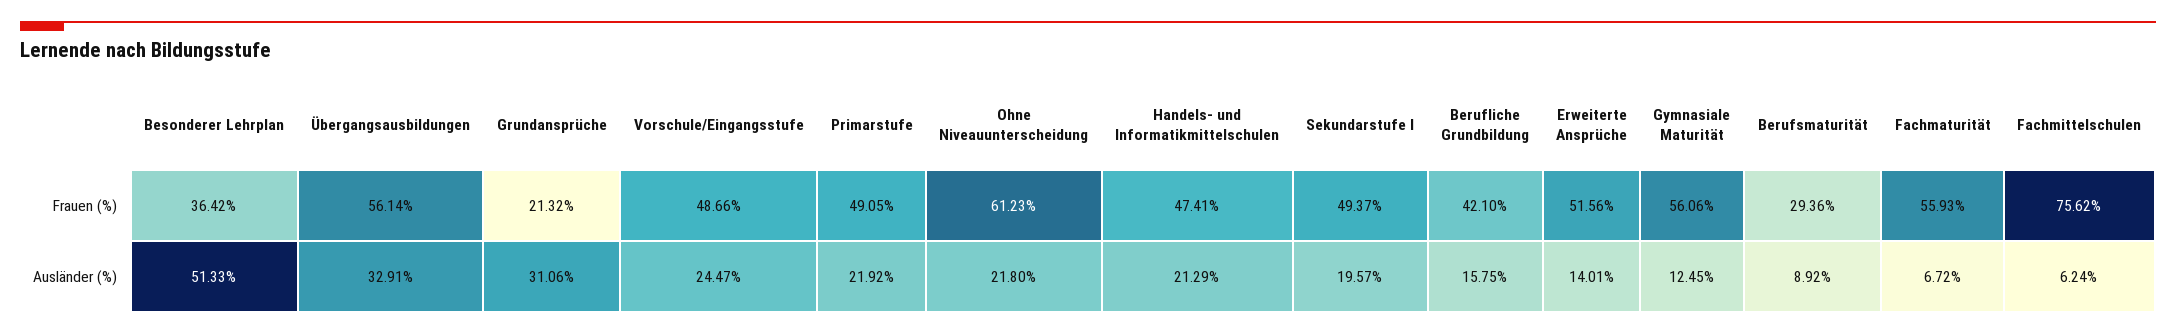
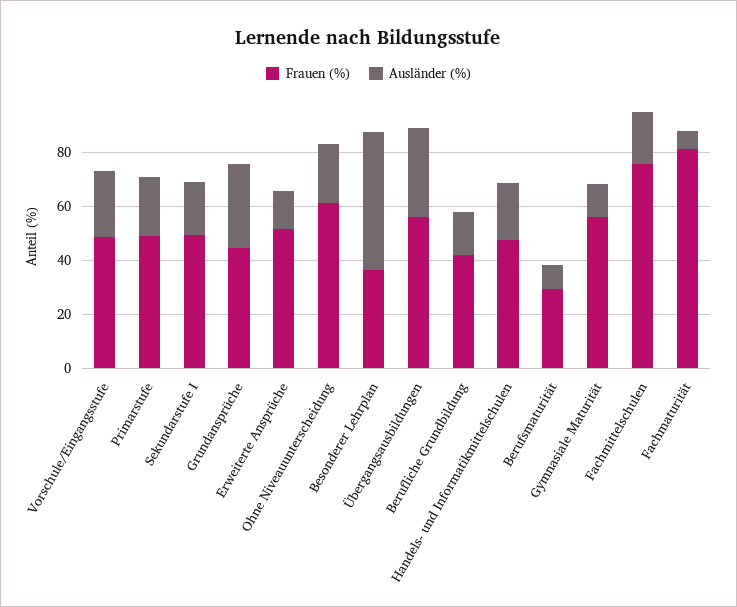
  {
    "Frauen (%)": {
      "Besonderer Lehrplan": 36.42,
      "Übergangsausbildungen": 56.14,
-     "Grundansprüche": 21.32,
+     "Grundansprüche": 45,
      "Vorschule/Eingangsstufe": 48.66,
      "Primarstufe": 49.05,
      "Ohne Niveauunterscheidung": 61.23,
      "Handels- und Informatikmittelschulen": 47.41,
      "Sekundarstufe I": 49.37,
      "Berufliche Grundbildung": 42.1,
      "Erweiterte Ansprüche": 51.56,
      "Gymnasiale Maturität": 56.06,
      "Berufsmaturität": 29.36,
-     "Fachmaturität": 55.93,
+     "Fachmaturität": 80,
      "Fachmittelschulen": 75.62
    },
    "Ausländer (%)": {
      "Besonderer Lehrplan": 51.33,
      "Übergangsausbildungen": 32.91,
      "Grundansprüche": 31.06,
      "Vorschule/Eingangsstufe": 24.47,
      "Primarstufe": 21.92,
      "Ohne Niveauunterscheidung": 21.8,
      "Handels- und Informatikmittelschulen": 21.29,
      "Sekundarstufe I": 19.57,
      "Berufliche Grundbildung": 15.75,
      "Erweiterte Ansprüche": 14.01,
      "Gymnasiale Maturität": 12.45,
      "Berufsmaturität": 8.92,
      "Fachmaturität": 6.72,
-     "Fachmittelschulen": 6.24
+     "Fachmittelschulen": 20
    }
  }

